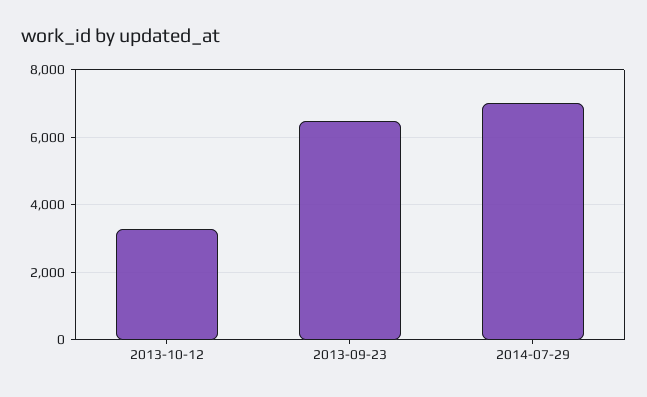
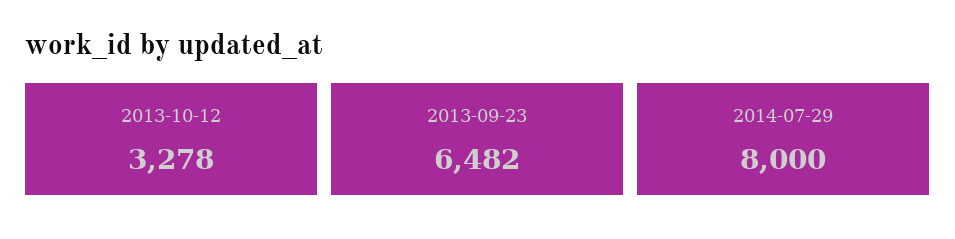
  {
    "2013-10-12": 3278,
    "2013-09-23": 6482,
-   "2014-07-29": 7000
+   "2014-07-29": 8000
  }

